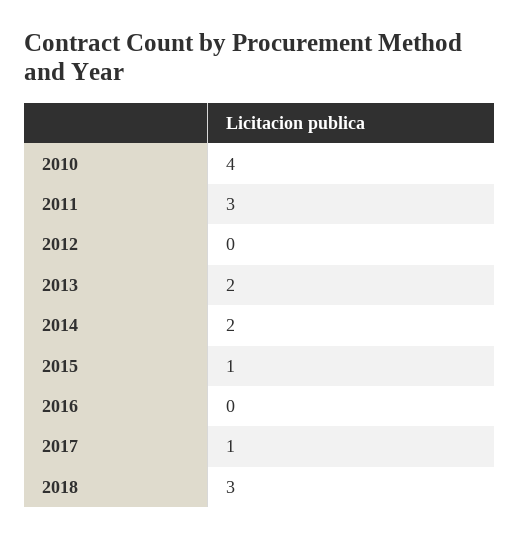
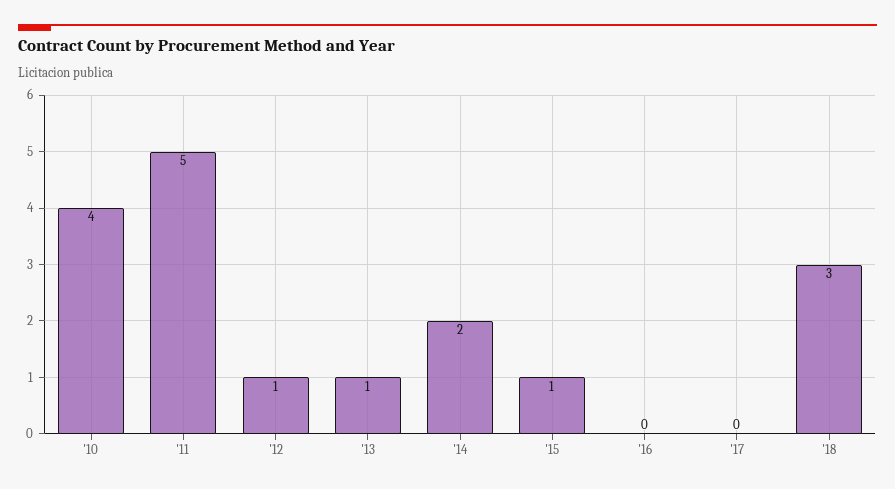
  {
    "2010": 4,
-   "2011": 3,
+   "2011": 5,
-   "2012": 0,
+   "2012": 1,
-   "2013": 2,
+   "2013": 1,
    "2014": 2,
    "2015": 1,
    "2016": 0,
-   "2017": 1,
+   "2017": 0,
    "2018": 3
  }

